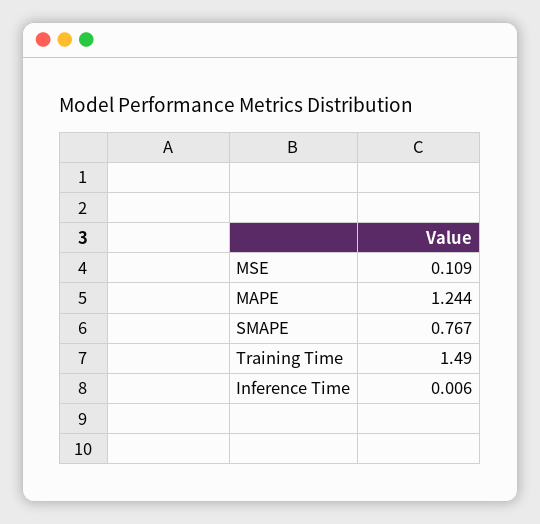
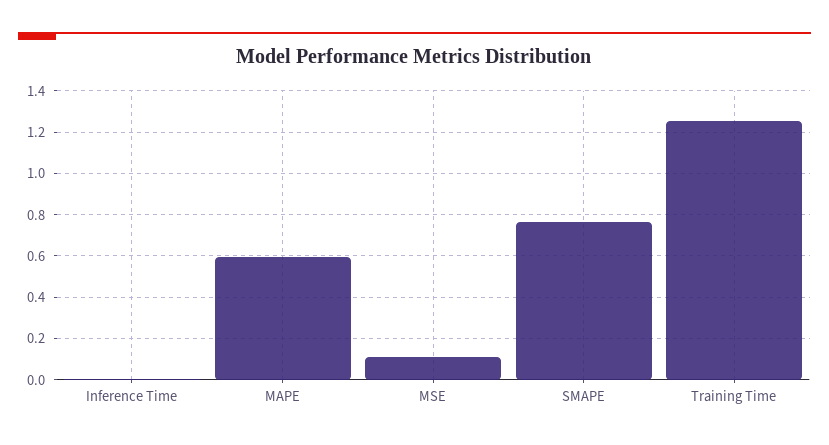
  {
    "MSE": 0.109,
-   "MAPE": 1.244,
+   "MAPE": 0.6,
    "SMAPE": 0.767,
-   "Training Time": 1.49,
+   "Training Time": 1.25,
    "Inference Time": 0.006
  }

